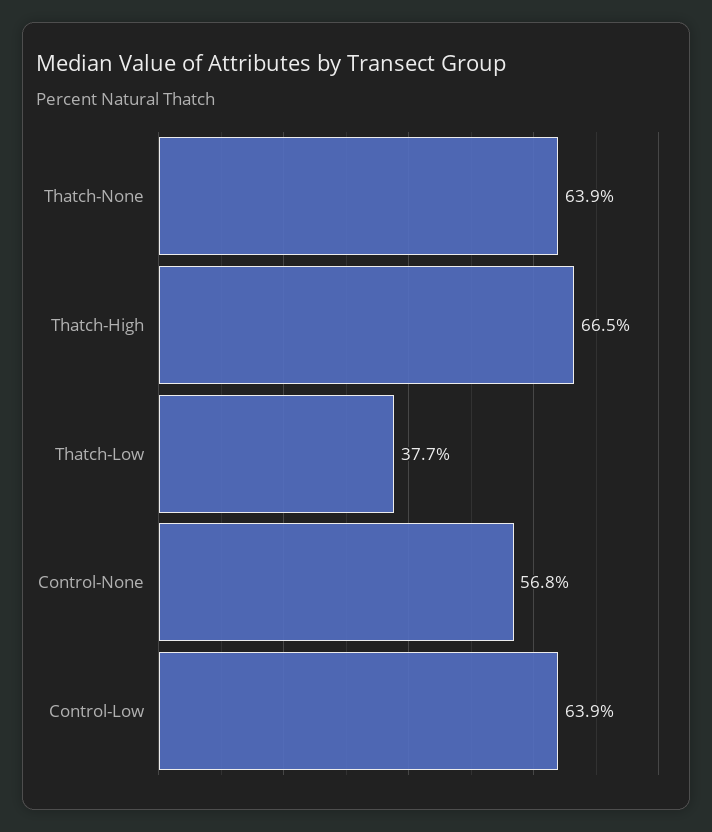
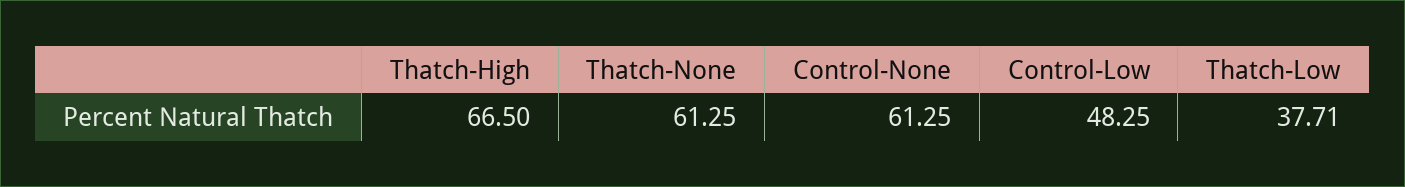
  {
-   "Thatch-None": 63.9,
+   "Thatch-None": 61.25,
    "Thatch-High": 66.5,
    "Thatch-Low": 37.71,
-   "Control-None": 56.8,
+   "Control-None": 61.25,
-   "Control-Low": 63.9
+   "Control-Low": 48.25
  }

